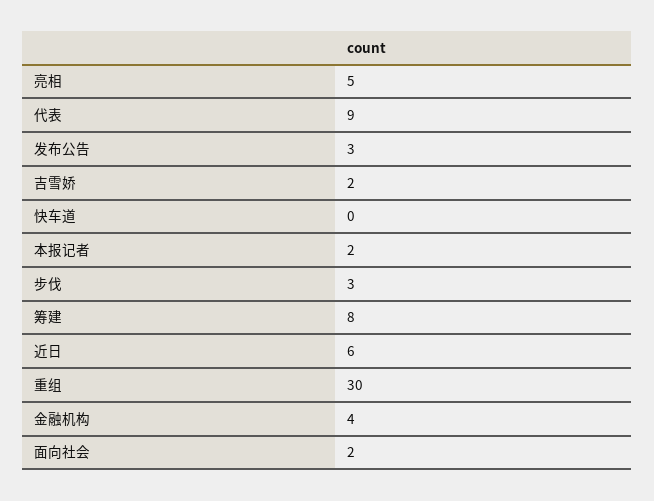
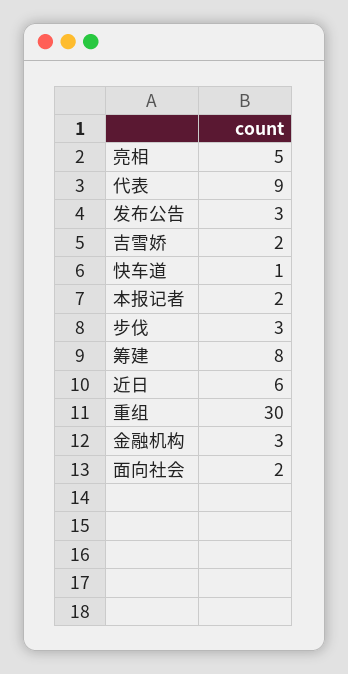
  {
    "亮相": 5,
    "代表": 9,
    "发布公告": 3,
    "吉雪娇": 2,
-   "快车道": 0,
+   "快车道": 1,
    "本报记者": 2,
    "步伐": 3,
    "筹建": 8,
    "近日": 6,
    "重组": 30,
-   "金融机构": 4,
+   "金融机构": 3,
    "面向社会": 2
  }

